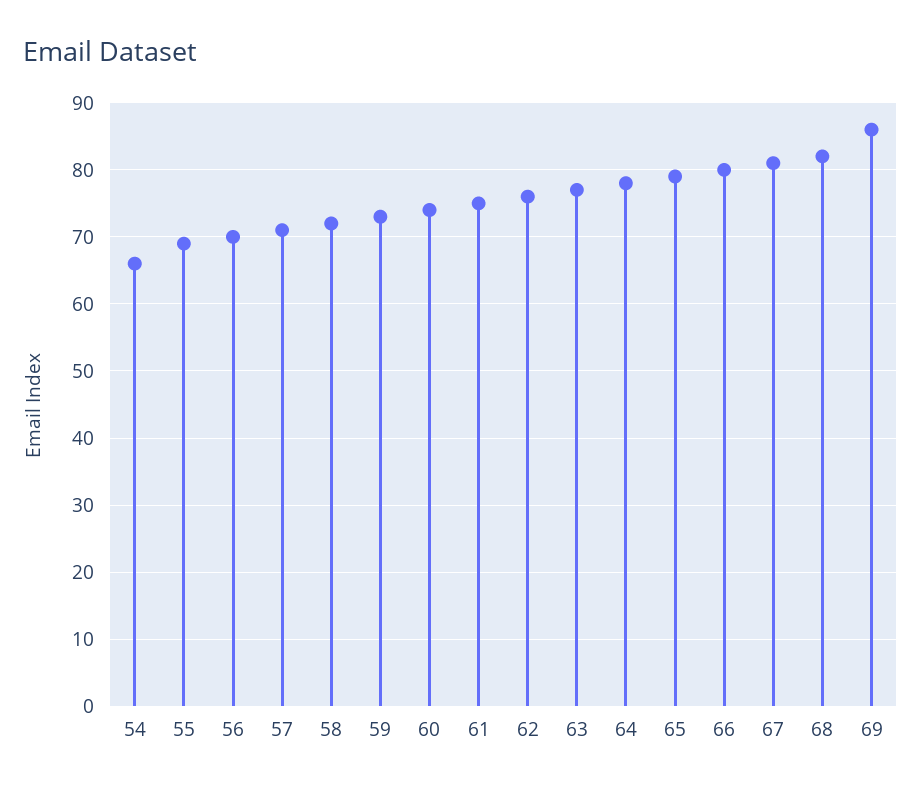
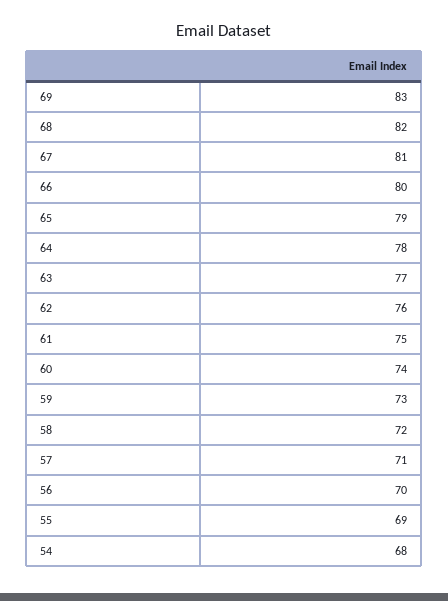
  {
-   "54": 66,
+   "54": 68,
    "55": 69,
    "56": 70,
    "57": 71,
    "58": 72,
    "59": 73,
    "60": 74,
    "61": 75,
    "62": 76,
    "63": 77,
    "64": 78,
    "65": 79,
    "66": 80,
    "67": 81,
    "68": 82,
-   "69": 86
+   "69": 83
  }

